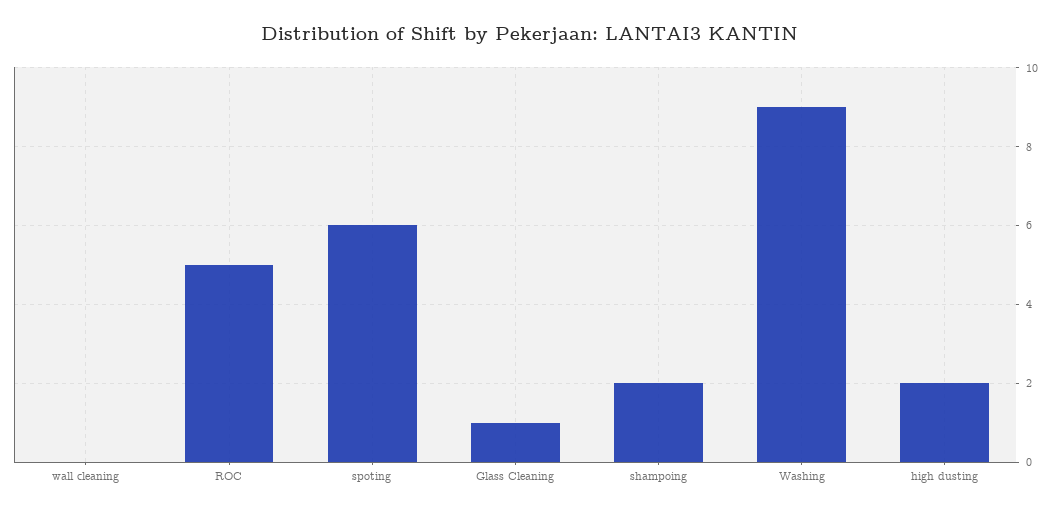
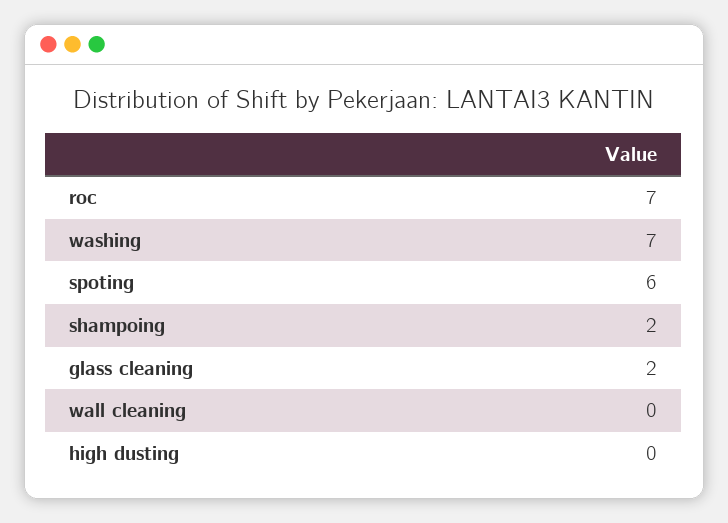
  {
    "wall cleaning": 0,
-   "ROC": 5,
+   "ROC": 7,
    "spoting": 6,
-   "Glass Cleaning": 1,
+   "Glass Cleaning": 2,
    "shampoing": 2,
-   "Washing": 9,
+   "Washing": 7,
-   "high dusting": 2
+   "high dusting": 0
  }

